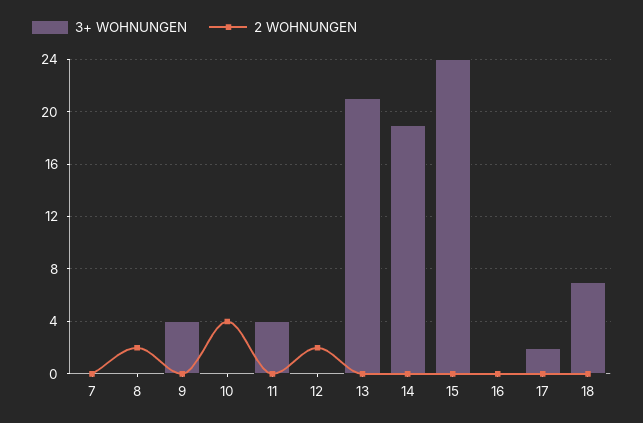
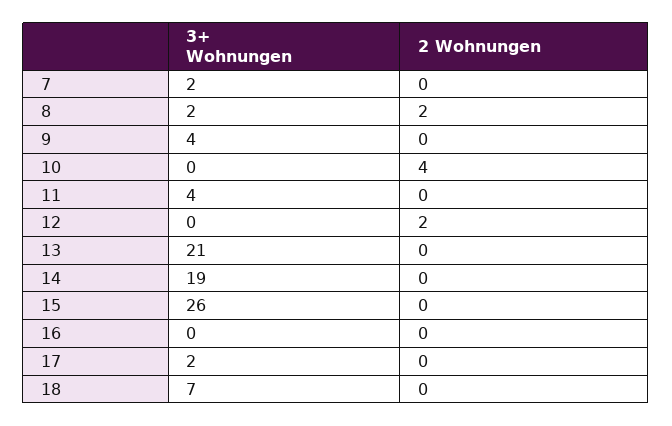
  {
    "3+ WOHNUNGEN": {
-     "7": 0,
+     "7": 2,
-     "8": 0,
+     "8": 2,
      "9": 4,
      "10": 0,
      "11": 4,
      "12": 0,
      "13": 21,
      "14": 19,
-     "15": 24,
+     "15": 26,
      "16": 0,
      "17": 2,
      "18": 7
    },
    "2 WOHNUNGEN": {
      "7": 0,
      "8": 2,
      "9": 0,
      "10": 4,
      "11": 0,
      "12": 2,
      "13": 0,
      "14": 0,
      "15": 0,
      "16": 0,
      "17": 0,
      "18": 0
    }
  }

